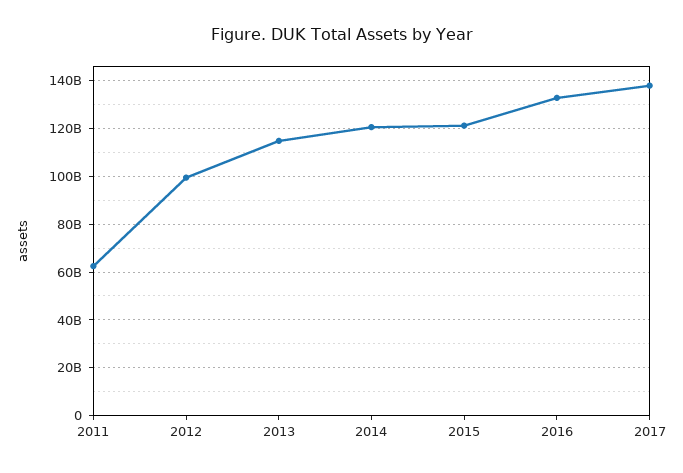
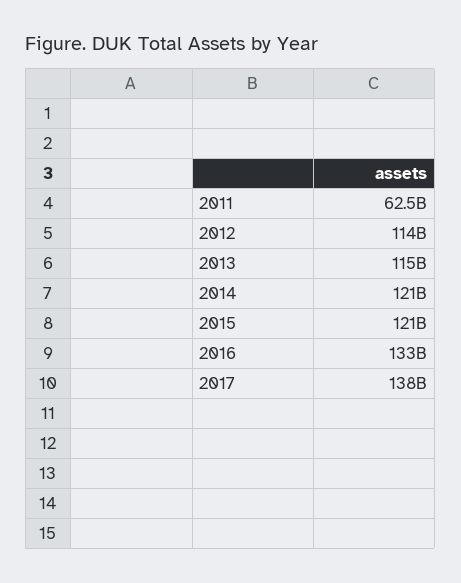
  {
    "2011": 62500000000,
-   "2012": 100000000000,
+   "2012": 114000000000,
    "2013": 115000000000,
    "2014": 121000000000,
    "2015": 121000000000,
    "2016": 133000000000,
    "2017": 138000000000
  }

